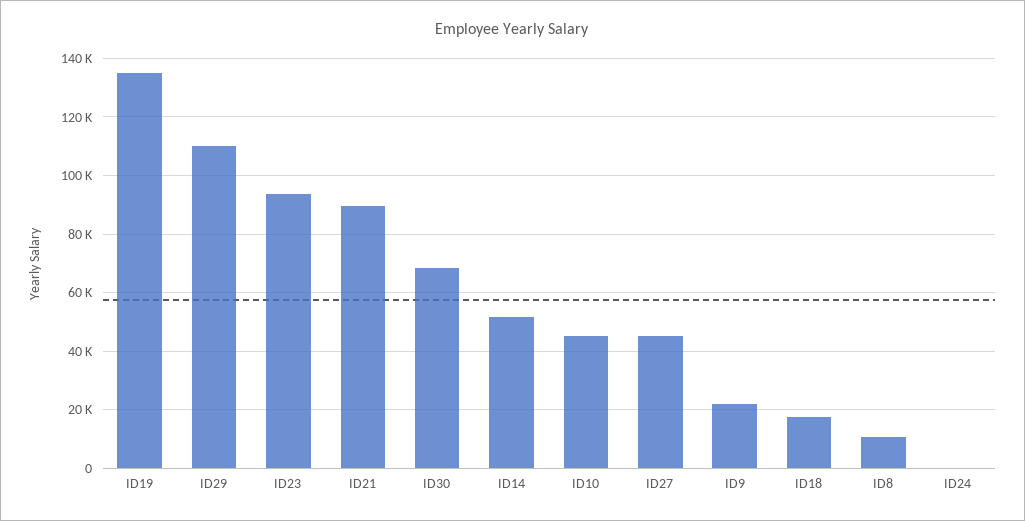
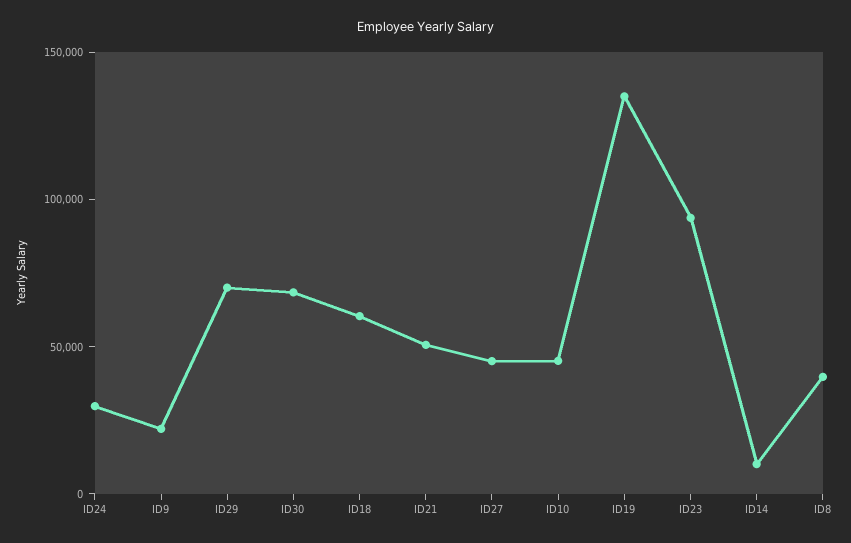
  {
    "ID19": 135000,
-   "ID29": 110000,
+   "ID29": 70000,
    "ID23": 92500,
-   "ID21": 90000,
+   "ID21": 50000,
    "ID30": 67500,
-   "ID14": 52500,
+   "ID14": 10000,
    "ID10": 45000,
    "ID27": 45000,
    "ID9": 22500,
-   "ID18": 17500,
+   "ID18": 60000,
-   "ID8": 10000,
+   "ID8": 40000,
-   "ID24": 0
+   "ID24": 30000
  }

